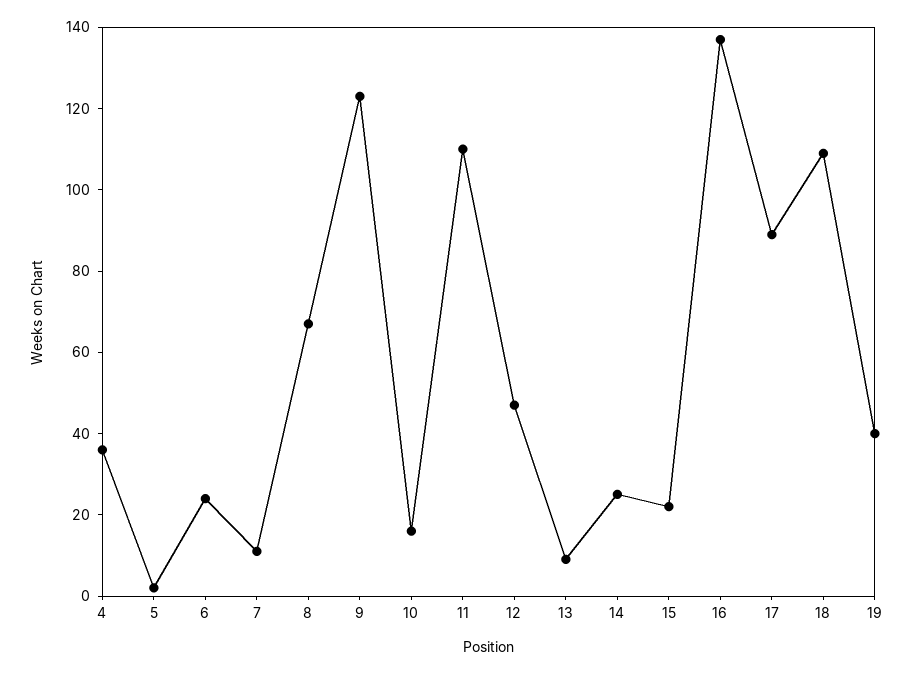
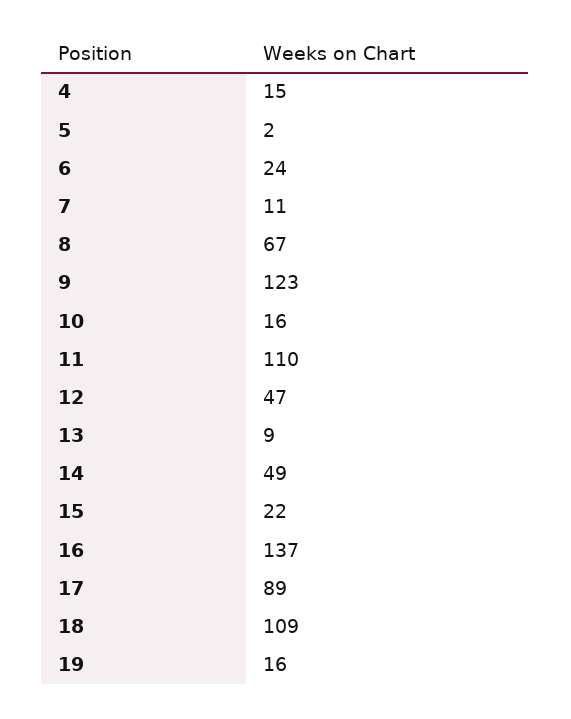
  {
-   "4": 35,
+   "4": 15,
    "5": 2,
    "6": 24,
    "7": 11,
    "8": 67,
    "9": 123,
    "10": 16,
    "11": 110,
    "12": 47,
    "13": 9,
-   "14": 25,
+   "14": 49,
    "15": 22,
    "16": 137,
    "17": 89,
    "18": 109,
-   "19": 40
+   "19": 16
  }

